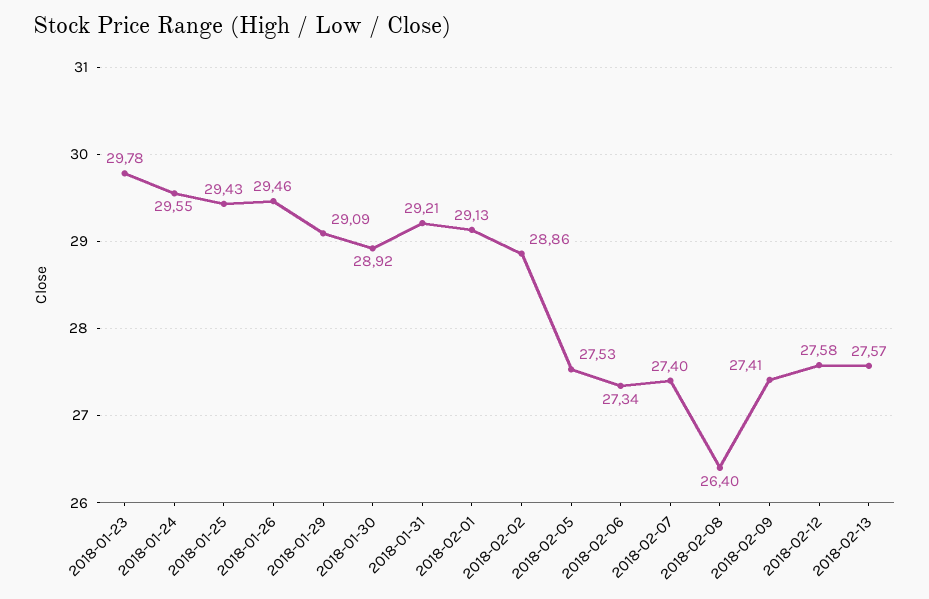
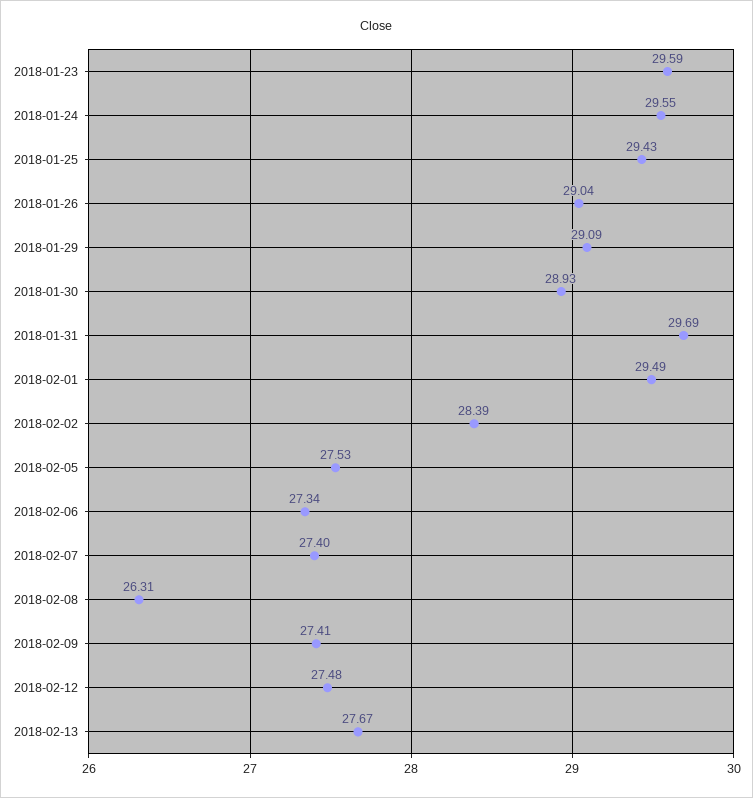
  {
-   "2018-01-23": 29.78,
+   "2018-01-23": 29.59,
    "2018-01-24": 29.55,
    "2018-01-25": 29.43,
-   "2018-01-26": 29.46,
+   "2018-01-26": 29.04,
    "2018-01-29": 29.09,
-   "2018-01-30": 28.92,
+   "2018-01-30": 28.93,
-   "2018-01-31": 29.21,
+   "2018-01-31": 29.69,
-   "2018-02-01": 29.13,
+   "2018-02-01": 29.49,
-   "2018-02-02": 28.86,
+   "2018-02-02": 28.39,
    "2018-02-05": 27.53,
    "2018-02-06": 27.34,
    "2018-02-07": 27.4,
-   "2018-02-08": 26.4,
+   "2018-02-08": 26.31,
    "2018-02-09": 27.41,
-   "2018-02-12": 27.58,
+   "2018-02-12": 27.48,
-   "2018-02-13": 27.57
+   "2018-02-13": 27.67
  }

